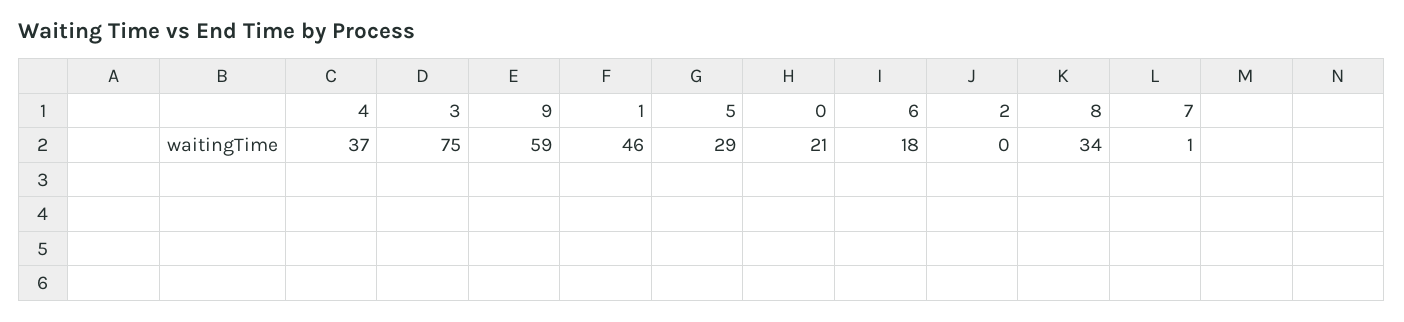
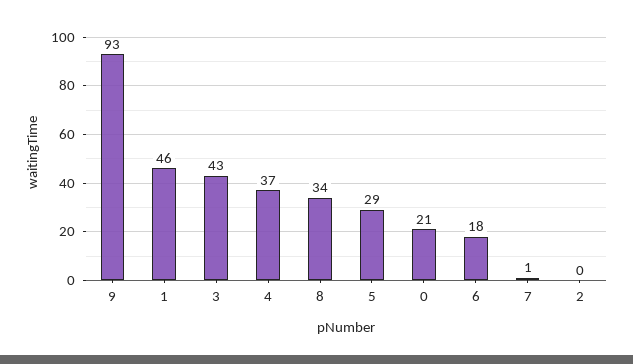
  {
    "4": 37,
-   "3": 75,
+   "3": 43,
-   "9": 59,
+   "9": 93,
    "1": 46,
    "5": 29,
    "0": 21,
    "6": 18,
    "2": 0,
    "8": 34,
    "7": 1
  }

